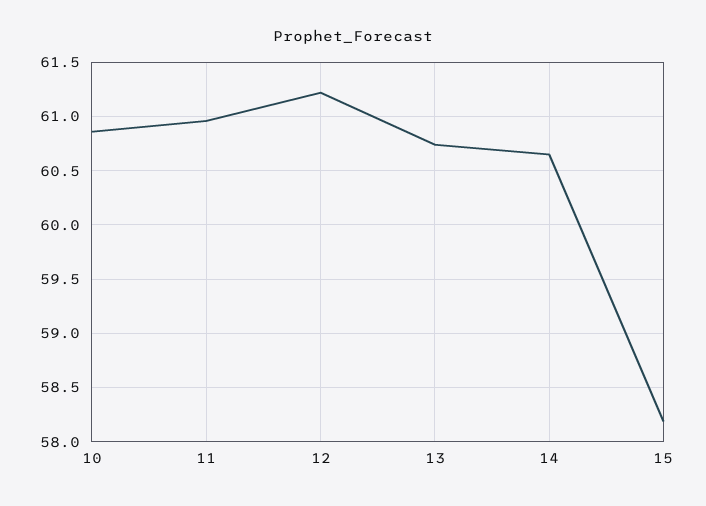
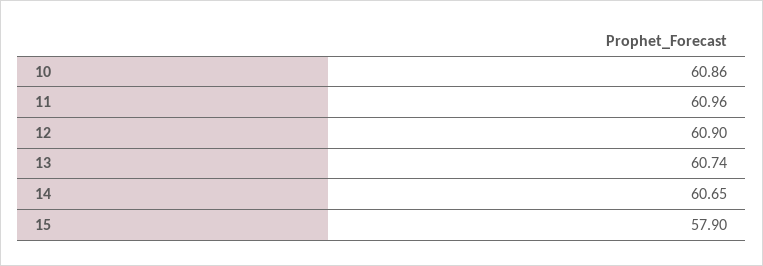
  {
    "10": 60.86,
    "11": 60.96,
-   "12": 61.2,
+   "12": 60.9,
    "13": 60.74,
    "14": 60.65,
-   "15": 58.2
+   "15": 57.9
  }

